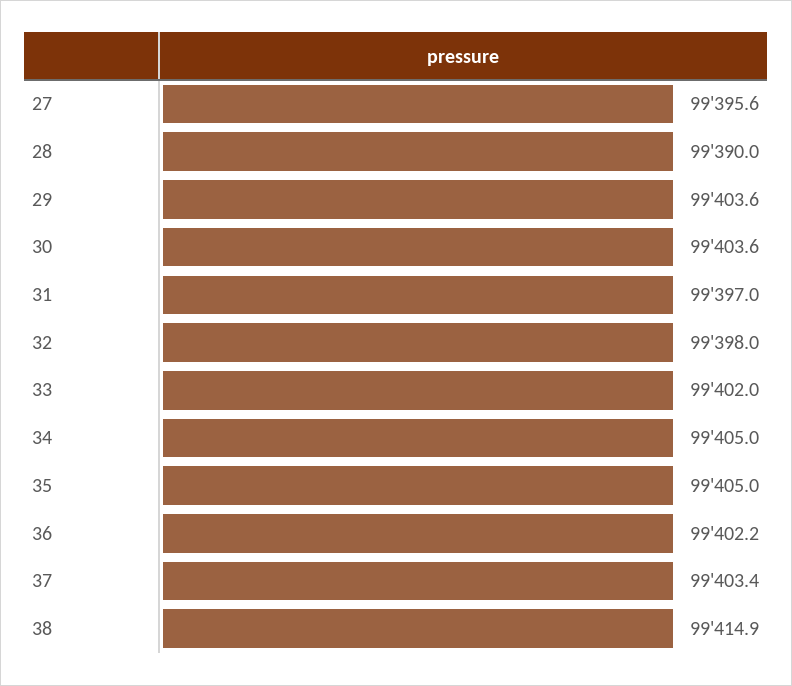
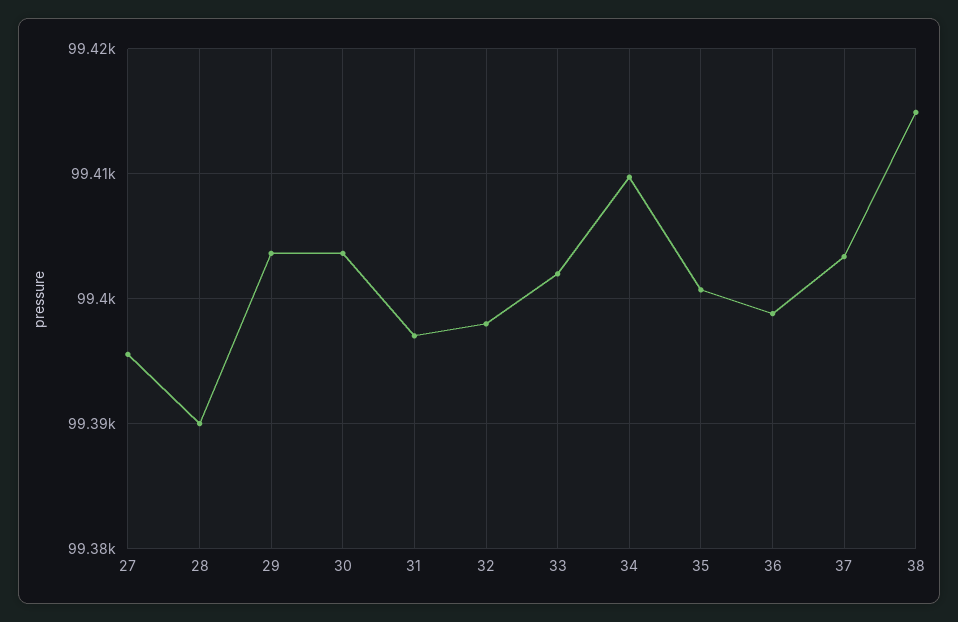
  {
    "27": 99395.6,
    "28": 99390,
    "29": 99403.6,
    "30": 99403.6,
    "31": 99397,
    "32": 99398,
    "33": 99402,
-   "34": 99405,
+   "34": 99410,
-   "35": 99405,
+   "35": 99401,
-   "36": 99402.2,
+   "36": 99399,
    "37": 99403.4,
    "38": 99414.9
  }

